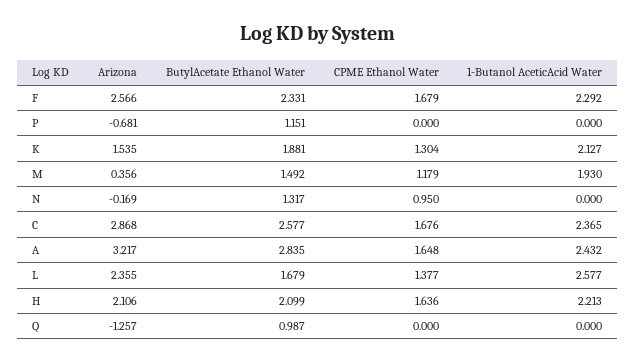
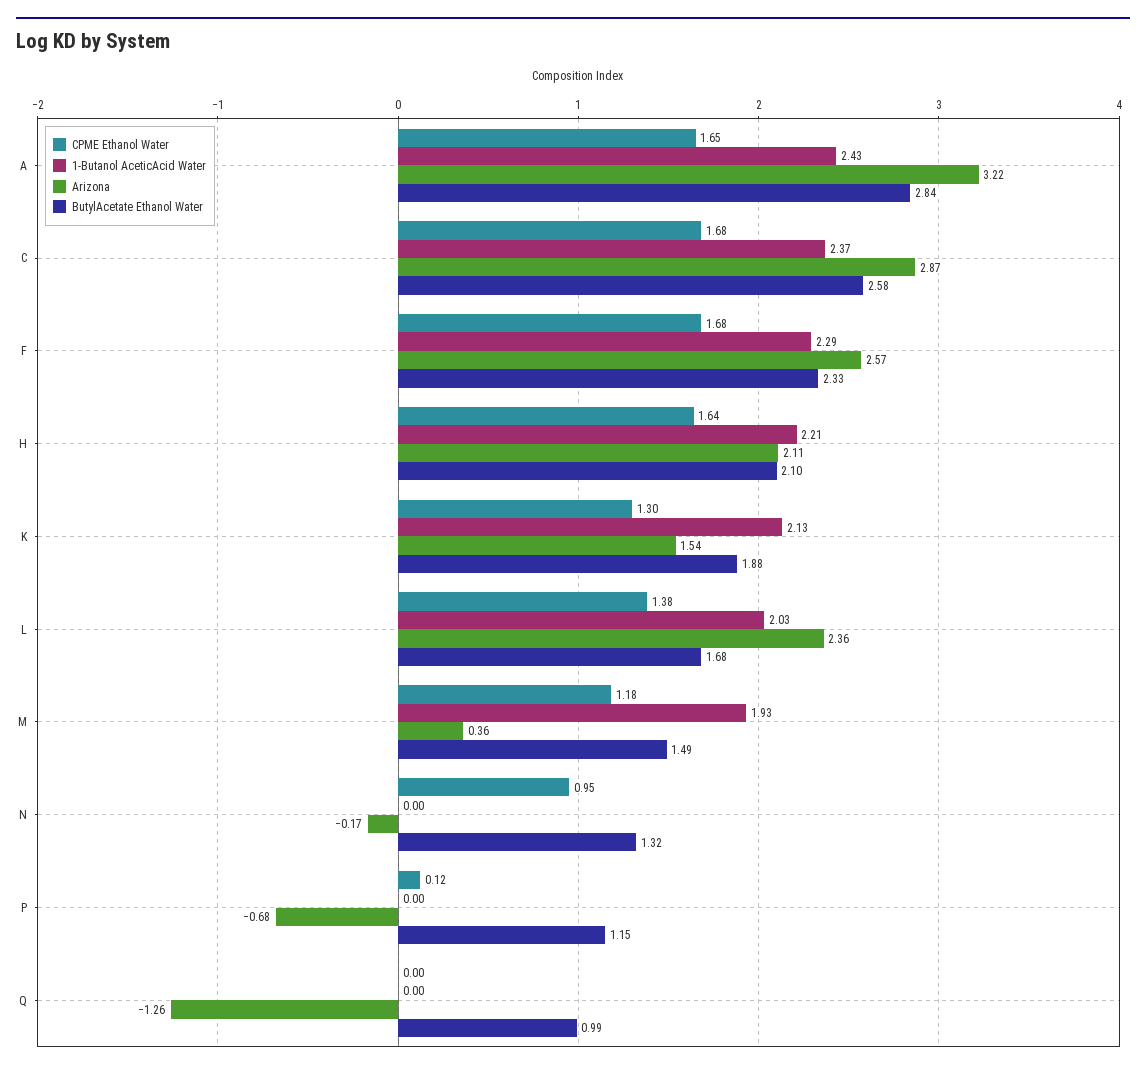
  {
    "Arizona": {
      "F": 2.566,
      "P": -0.681,
      "K": 1.535,
      "M": 0.356,
      "N": -0.169,
      "C": 2.868,
      "A": 3.217,
      "L": 2.355,
      "H": 2.106,
      "Q": -1.257
    },
    "ButylAcetate Ethanol Water": {
      "F": 2.331,
      "P": 1.151,
      "K": 1.881,
      "M": 1.492,
      "N": 1.317,
      "C": 2.577,
      "A": 2.835,
      "L": 1.679,
      "H": 2.099,
      "Q": 0.987
    },
    "CPME Ethanol Water": {
      "F": 1.679,
-     "P": 0,
+     "P": 0.12,
      "K": 1.304,
      "M": 1.179,
      "N": 0.95,
      "C": 1.676,
      "A": 1.648,
      "L": 1.377,
      "H": 1.636,
      "Q": 0
    },
    "1-Butanol AceticAcid Water": {
      "F": 2.292,
      "P": 0,
      "K": 2.127,
      "M": 1.93,
      "N": 0,
      "C": 2.365,
      "A": 2.432,
-     "L": 2.577,
+     "L": 2.03,
      "H": 2.213,
      "Q": 0
    }
  }

